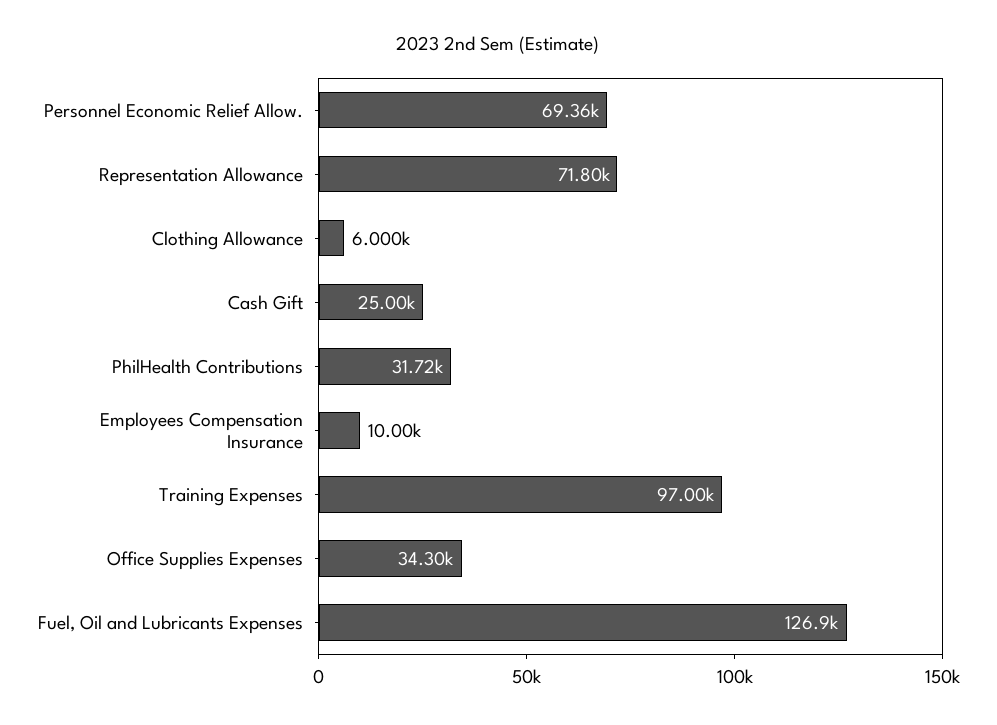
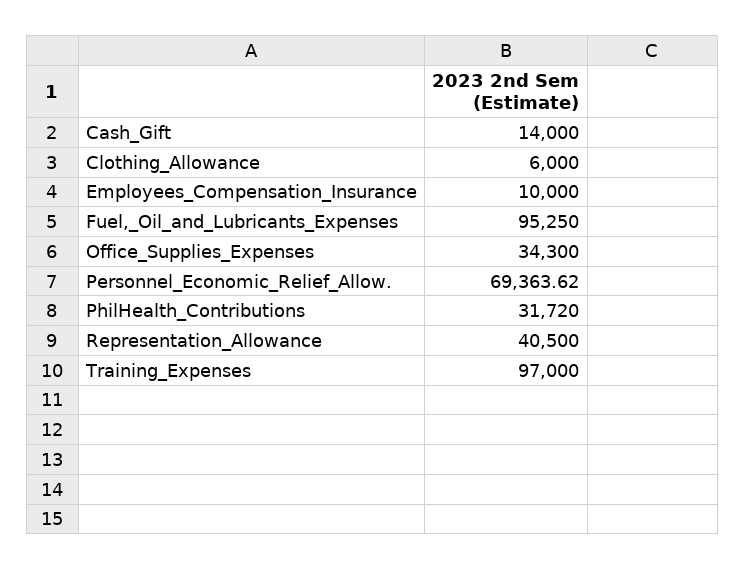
  {
    "Personnel Economic Relief Allow.": 69363.62,
-   "Representation Allowance": 71800,
+   "Representation Allowance": 40500,
    "Clothing Allowance": 6000,
-   "Cash Gift": 25000,
+   "Cash Gift": 14000,
    "PhilHealth Contributions": 31720,
    "Employees Compensation Insurance": 10000,
    "Training Expenses": 97000,
    "Office Supplies Expenses": 34300,
-   "Fuel, Oil and Lubricants Expenses": 126900
+   "Fuel, Oil and Lubricants Expenses": 95250
  }

